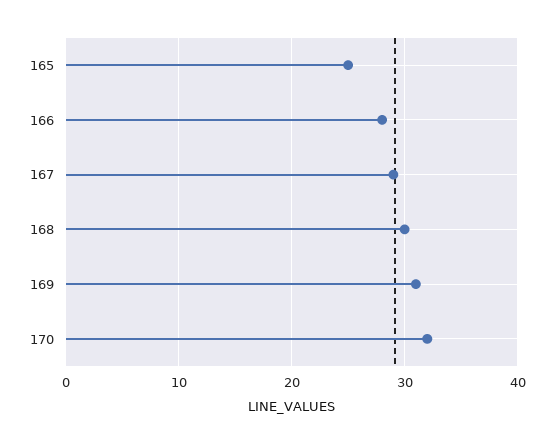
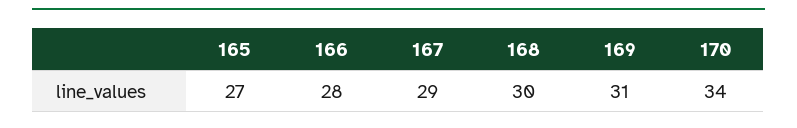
  {
-   "165": 25,
+   "165": 27,
    "166": 28,
    "167": 29,
    "168": 30,
    "169": 31,
-   "170": 32
+   "170": 34
  }

